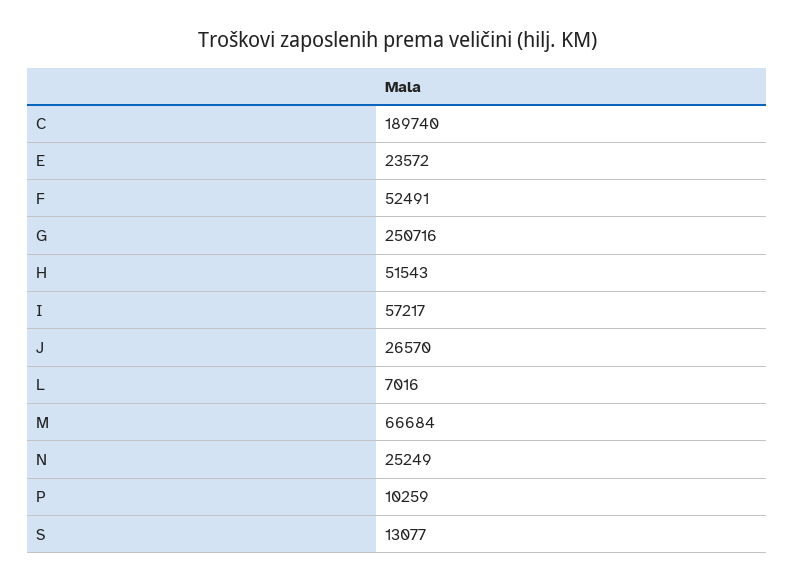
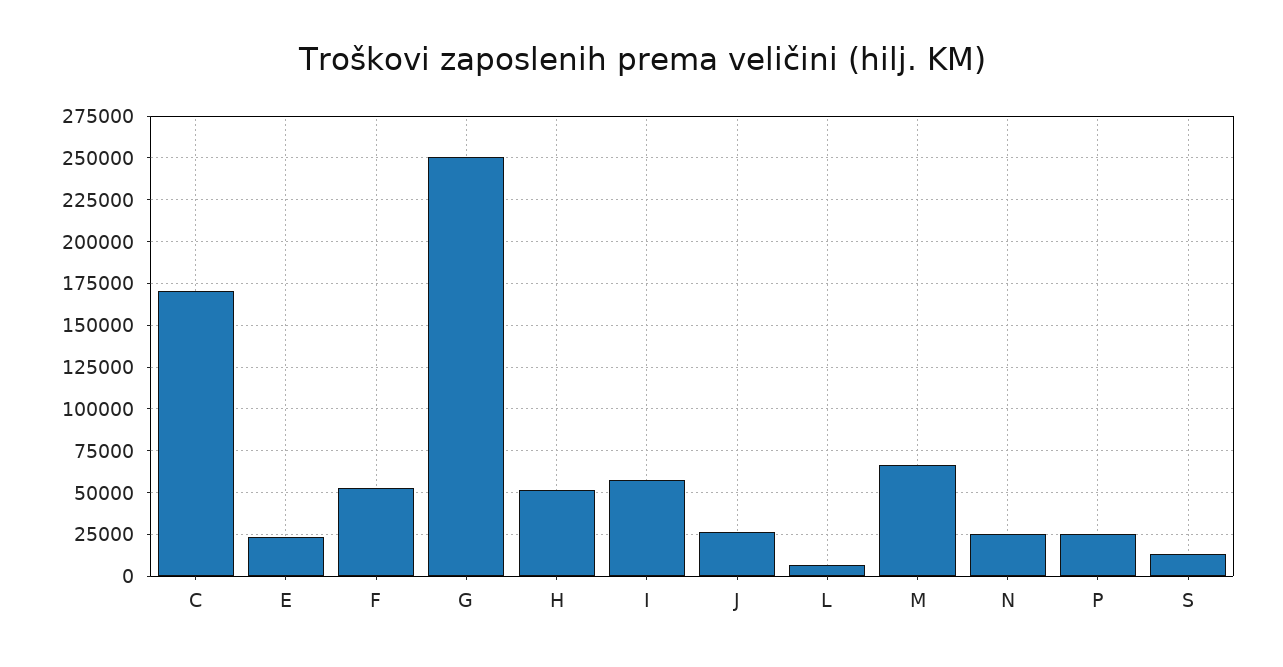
  {
-   "C": 189740,
+   "C": 170000,
    "E": 23572,
    "F": 52491,
    "G": 250716,
    "H": 51543,
    "I": 57217,
    "J": 26570,
    "L": 7016,
    "M": 66684,
    "N": 25249,
-   "P": 10259,
+   "P": 25000,
    "S": 13077
  }

